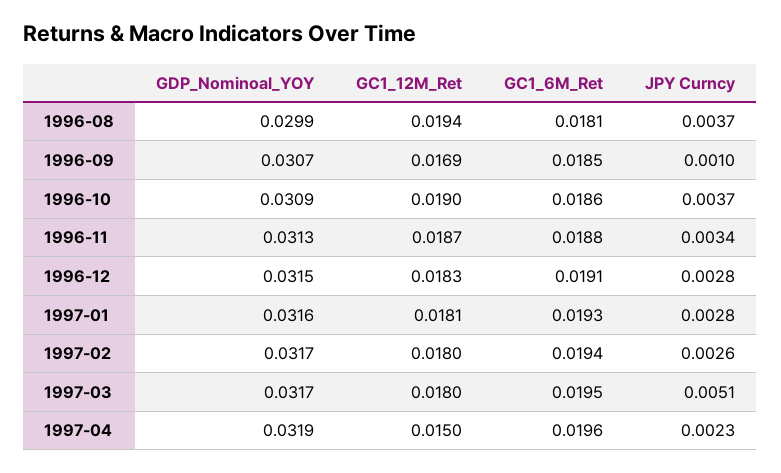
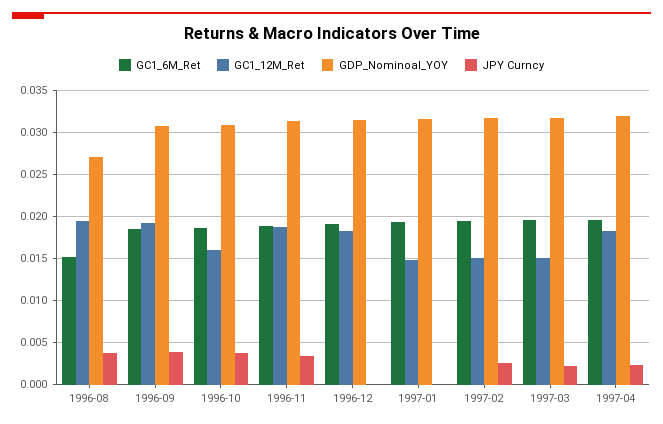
  {
    "GDP_Nominoal_YOY": {
-     "1996-08": 0.0299,
+     "1996-08": 0.027,
      "1996-09": 0.0307,
      "1996-10": 0.0309,
      "1996-11": 0.0313,
      "1996-12": 0.0315,
      "1997-01": 0.0316,
      "1997-02": 0.0317,
      "1997-03": 0.0317,
      "1997-04": 0.0319
    },
    "GC1_12M_Ret": {
      "1996-08": 0.0194,
-     "1996-09": 0.0169,
+     "1996-09": 0.019,
-     "1996-10": 0.019,
+     "1996-10": 0.016,
      "1996-11": 0.0187,
      "1996-12": 0.0183,
-     "1997-01": 0.0181,
+     "1997-01": 0.015,
-     "1997-02": 0.018,
+     "1997-02": 0.015,
-     "1997-03": 0.018,
+     "1997-03": 0.015,
-     "1997-04": 0.015
+     "1997-04": 0.018
    },
    "GC1_6M_Ret": {
-     "1996-08": 0.0181,
+     "1996-08": 0.015,
      "1996-09": 0.0185,
      "1996-10": 0.0186,
      "1996-11": 0.0188,
      "1996-12": 0.0191,
      "1997-01": 0.0193,
      "1997-02": 0.0194,
      "1997-03": 0.0195,
      "1997-04": 0.0196
    },
    "JPY Curncy": {
      "1996-08": 0.0037,
-     "1996-09": 0.001,
+     "1996-09": 0.004,
      "1996-10": 0.0037,
      "1996-11": 0.0034,
-     "1996-12": 0.0028,
+     "1996-12": 0,
-     "1997-01": 0.0028,
+     "1997-01": 0,
      "1997-02": 0.0026,
-     "1997-03": 0.0051,
+     "1997-03": 0.002,
      "1997-04": 0.0023
    }
  }

